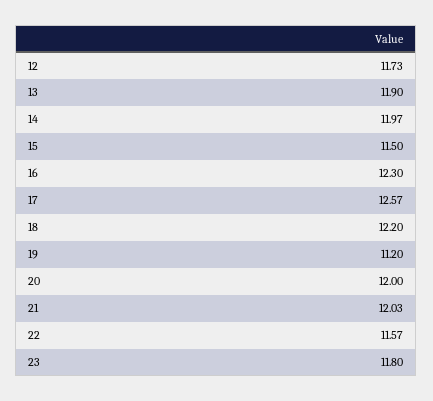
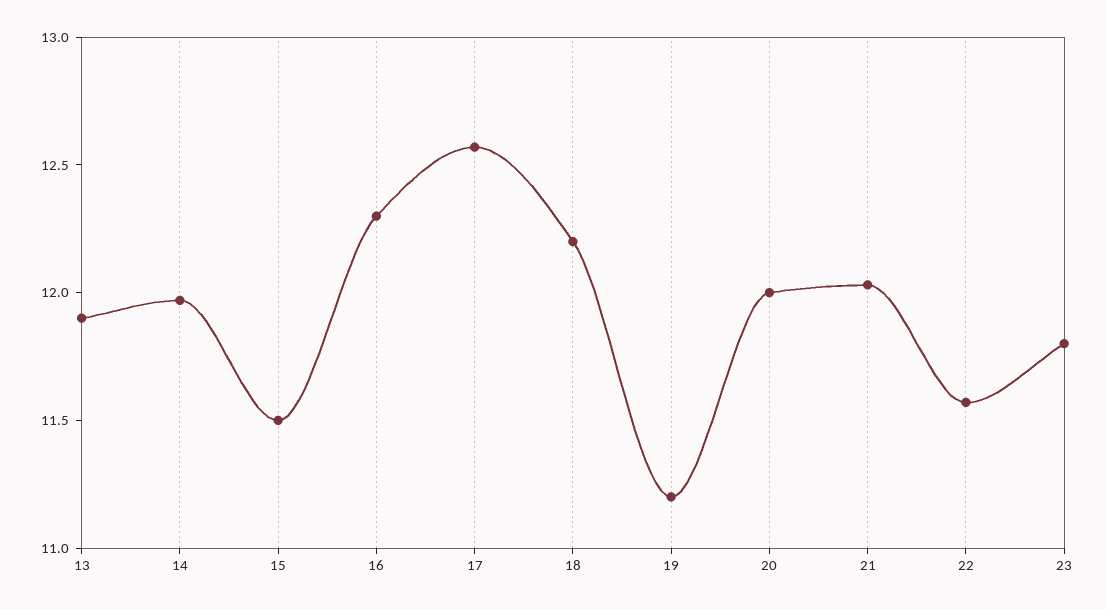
  {
-   "12": 11.73,
    "13": 11.9,
    "14": 11.97,
    "15": 11.5,
    "16": 12.3,
    "17": 12.57,
    "18": 12.2,
    "19": 11.2,
    "20": 12,
    "21": 12.03,
    "22": 11.57,
    "23": 11.8
  }

